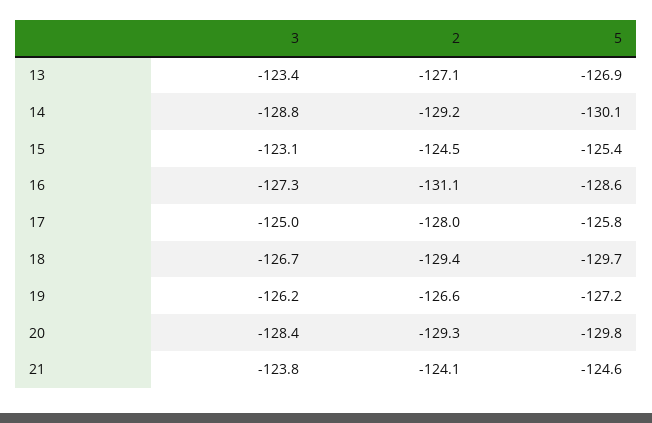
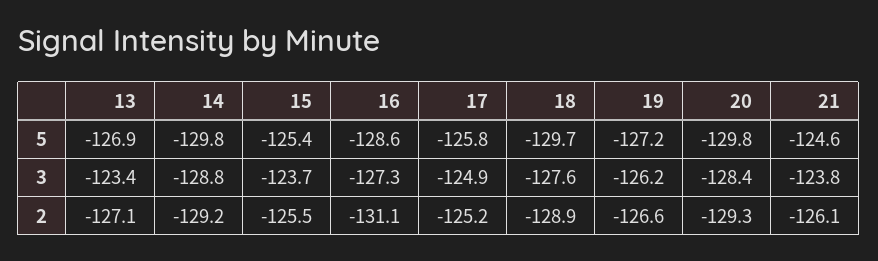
  {
    "3": {
      "13": -123.4,
      "14": -128.8,
-     "15": -123.1,
+     "15": -123.7,
      "16": -127.3,
-     "17": -125,
+     "17": -124.9,
-     "18": -126.7,
+     "18": -127.6,
      "19": -126.2,
      "20": -128.4,
      "21": -123.8
    },
    "2": {
      "13": -127.1,
      "14": -129.2,
-     "15": -124.5,
+     "15": -125.5,
      "16": -131.1,
-     "17": -128,
+     "17": -125.2,
-     "18": -129.4,
+     "18": -128.9,
      "19": -126.6,
      "20": -129.3,
-     "21": -124.1
+     "21": -126.1
    },
    "5": {
      "13": -126.9,
-     "14": -130.1,
+     "14": -129.8,
      "15": -125.4,
      "16": -128.6,
      "17": -125.8,
      "18": -129.7,
      "19": -127.2,
      "20": -129.8,
      "21": -124.6
    }
  }

